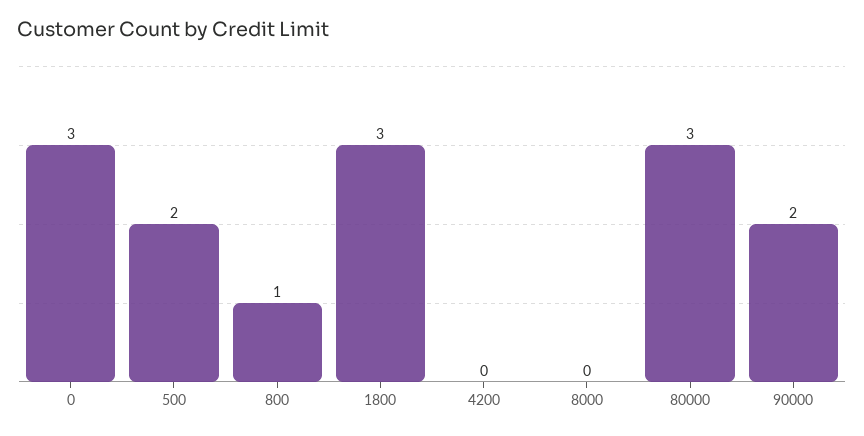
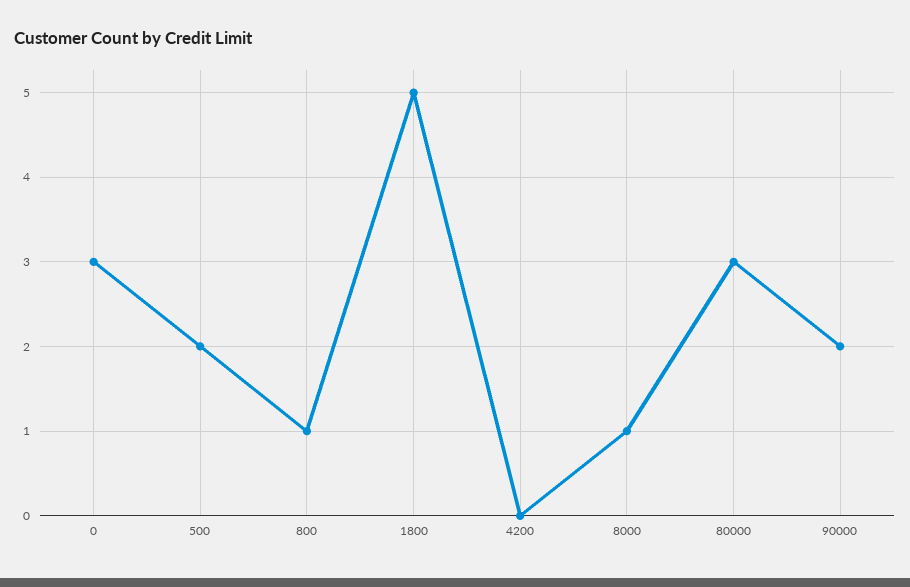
  {
    "0": 3,
    "500": 2,
    "800": 1,
-   "1800": 3,
+   "1800": 5,
    "4200": 0,
-   "8000": 0,
+   "8000": 1,
    "80000": 3,
    "90000": 2
  }

